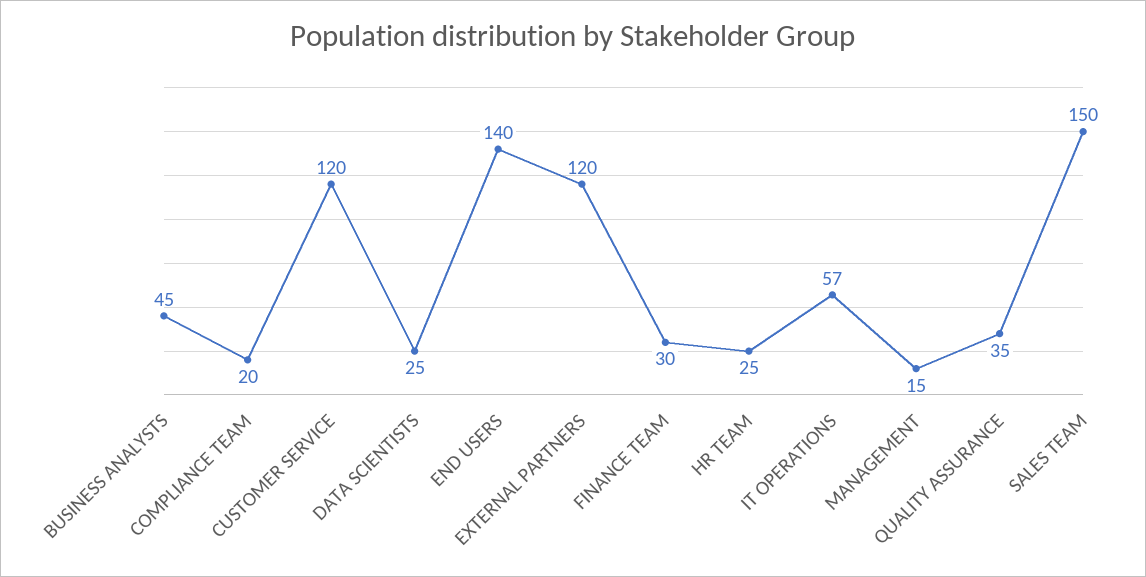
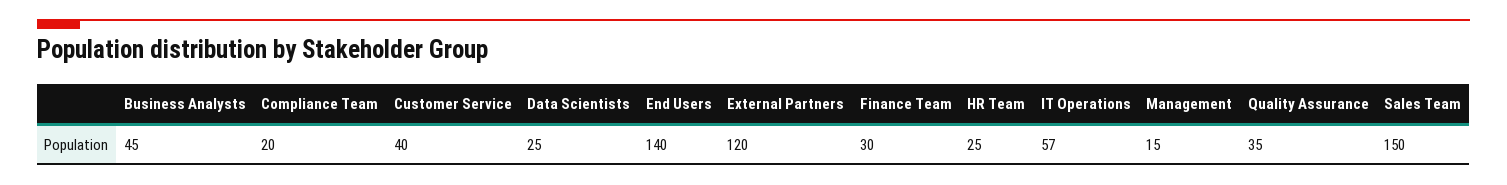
  {
    "BUSINESS ANALYSTS": 45,
    "COMPLIANCE TEAM": 20,
-   "CUSTOMER SERVICE": 120,
+   "CUSTOMER SERVICE": 40,
    "DATA SCIENTISTS": 25,
    "END USERS": 140,
    "EXTERNAL PARTNERS": 120,
    "FINANCE TEAM": 30,
    "HR TEAM": 25,
    "IT OPERATIONS": 57,
    "MANAGEMENT": 15,
    "QUALITY ASSURANCE": 35,
    "SALES TEAM": 150
  }

